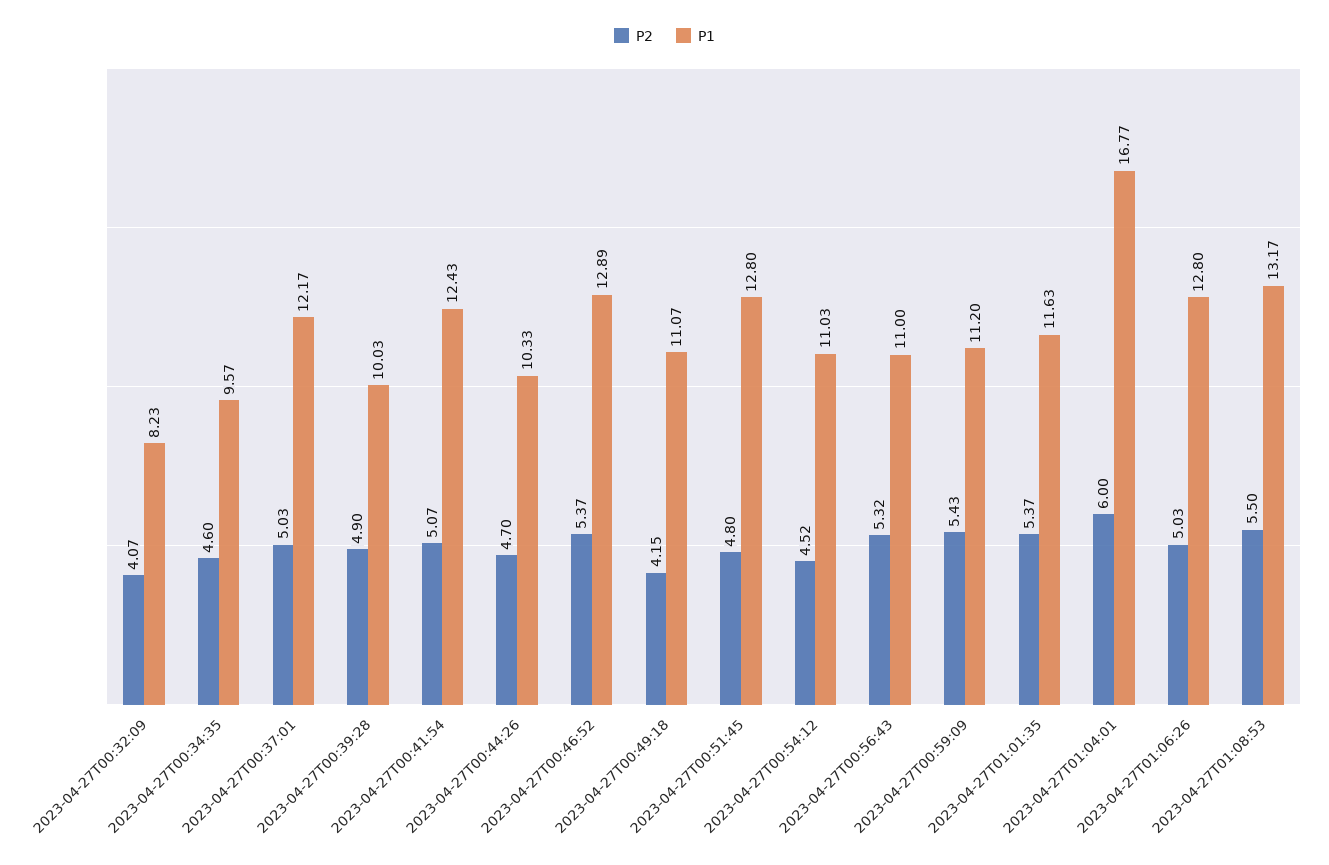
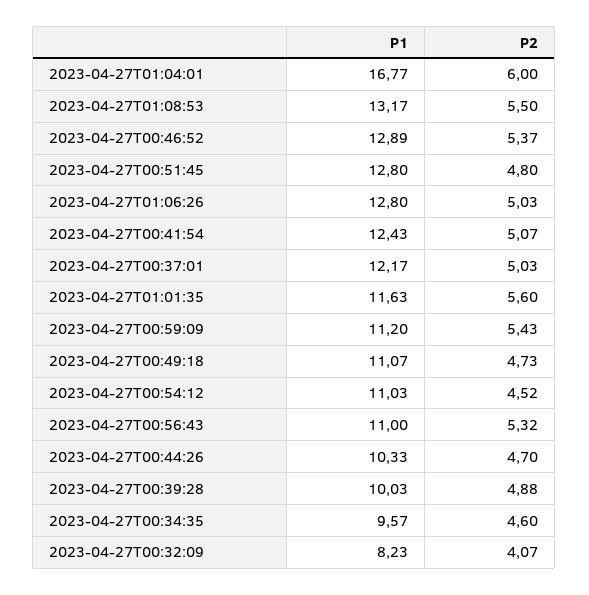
  {
    "P2": {
      "2023-04-27T00:32:09": 4.07,
      "2023-04-27T00:34:35": 4.6,
      "2023-04-27T00:37:01": 5.03,
-     "2023-04-27T00:39:28": 4.9,
+     "2023-04-27T00:39:28": 4.88,
      "2023-04-27T00:41:54": 5.07,
      "2023-04-27T00:44:26": 4.7,
      "2023-04-27T00:46:52": 5.37,
-     "2023-04-27T00:49:18": 4.15,
+     "2023-04-27T00:49:18": 4.73,
      "2023-04-27T00:51:45": 4.8,
      "2023-04-27T00:54:12": 4.52,
      "2023-04-27T00:56:43": 5.32,
      "2023-04-27T00:59:09": 5.43,
-     "2023-04-27T01:01:35": 5.37,
+     "2023-04-27T01:01:35": 5.6,
      "2023-04-27T01:04:01": 6,
      "2023-04-27T01:06:26": 5.03,
      "2023-04-27T01:08:53": 5.5
    },
    "P1": {
      "2023-04-27T00:32:09": 8.23,
      "2023-04-27T00:34:35": 9.57,
      "2023-04-27T00:37:01": 12.17,
      "2023-04-27T00:39:28": 10.03,
      "2023-04-27T00:41:54": 12.43,
      "2023-04-27T00:44:26": 10.33,
      "2023-04-27T00:46:52": 12.89,
      "2023-04-27T00:49:18": 11.07,
      "2023-04-27T00:51:45": 12.8,
      "2023-04-27T00:54:12": 11.03,
      "2023-04-27T00:56:43": 11,
      "2023-04-27T00:59:09": 11.2,
      "2023-04-27T01:01:35": 11.63,
      "2023-04-27T01:04:01": 16.77,
      "2023-04-27T01:06:26": 12.8,
      "2023-04-27T01:08:53": 13.17
    }
  }

